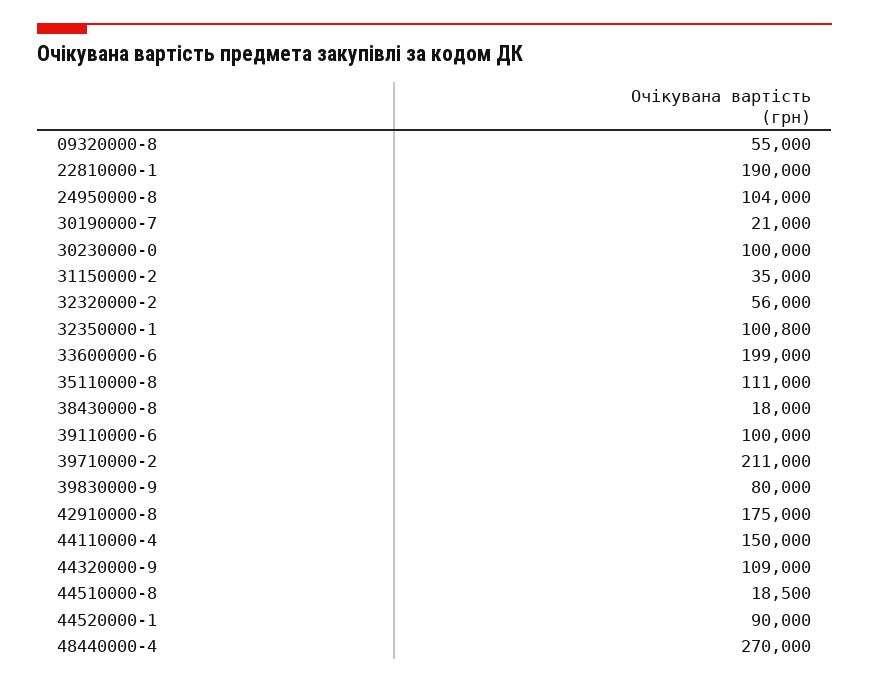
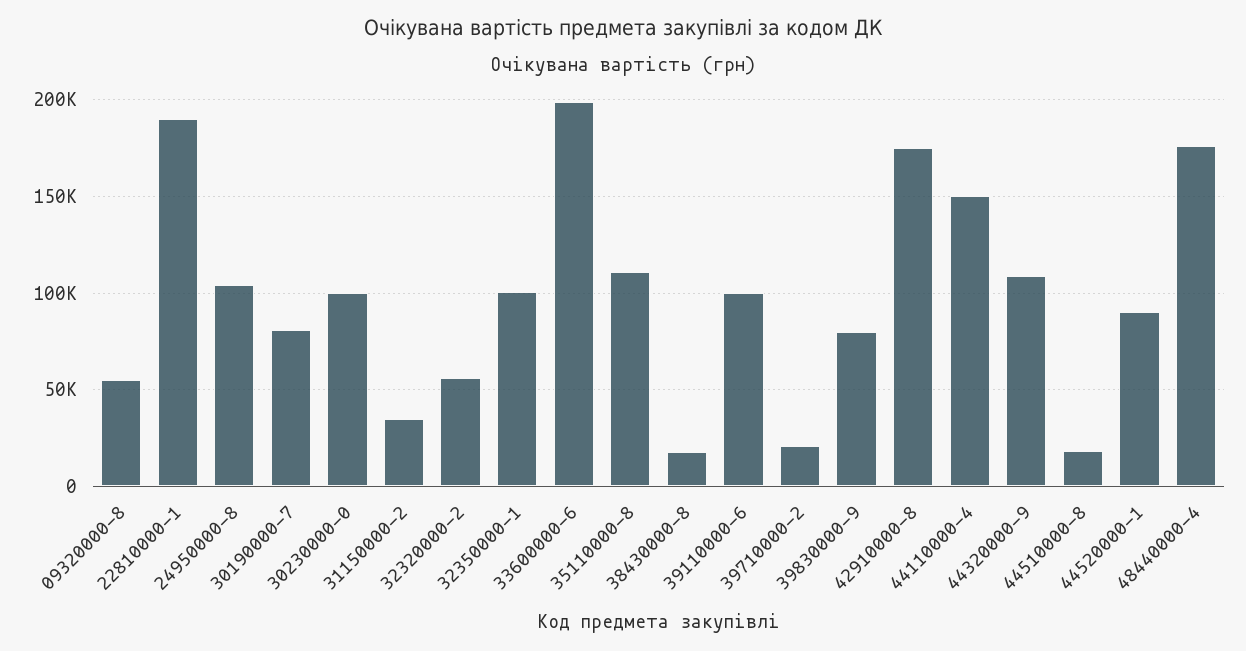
  {
    "09320000-8": 55000,
    "22810000-1": 190000,
    "24950000-8": 104000,
-   "30190000-7": 21000,
+   "30190000-7": 80000,
    "30230000-0": 100000,
    "31150000-2": 35000,
    "32320000-2": 56000,
    "32350000-1": 100800,
    "33600000-6": 199000,
    "35110000-8": 111000,
    "38430000-8": 18000,
    "39110000-6": 100000,
-   "39710000-2": 211000,
+   "39710000-2": 20000,
    "39830000-9": 80000,
    "42910000-8": 175000,
    "44110000-4": 150000,
    "44320000-9": 109000,
    "44510000-8": 18500,
    "44520000-1": 90000,
-   "48440000-4": 270000
+   "48440000-4": 175000
  }

